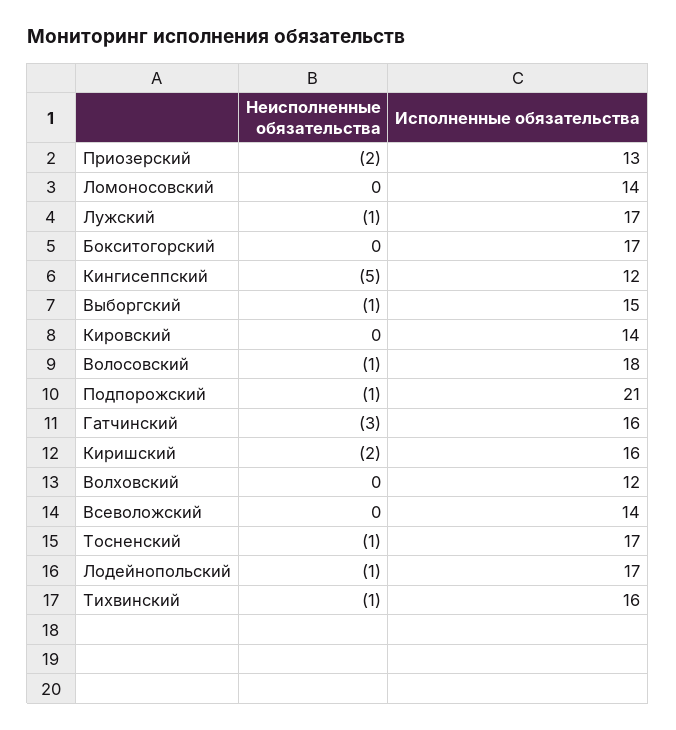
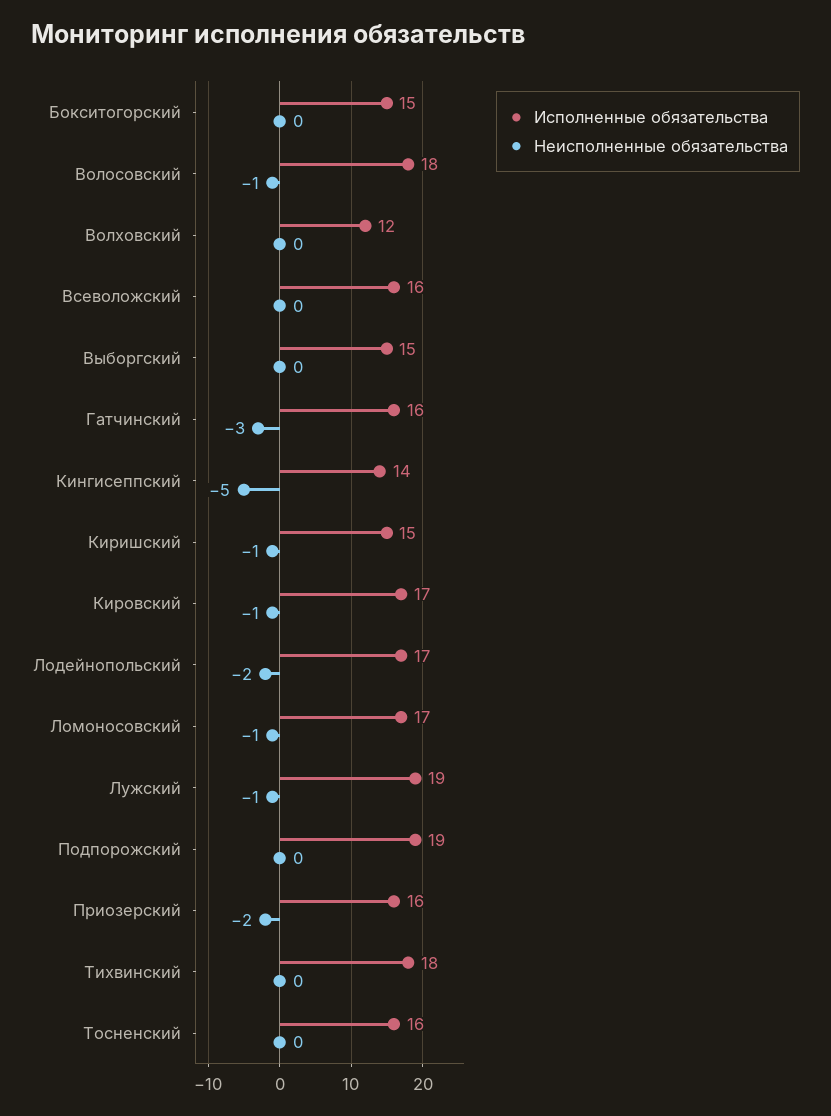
  {
    "Неисполненные обязательства": {
      "Приозерский": -2,
-     "Ломоносовский": 0,
+     "Ломоносовский": -1,
      "Лужский": -1,
      "Бокситогорский": 0,
      "Кингисеппский": -5,
-     "Выборгский": -1,
+     "Выборгский": 0,
-     "Кировский": 0,
+     "Кировский": -1,
      "Волосовский": -1,
-     "Подпорожский": -1,
+     "Подпорожский": 0,
      "Гатчинский": -3,
-     "Киришский": -2,
+     "Киришский": -1,
      "Волховский": 0,
      "Всеволожский": 0,
-     "Тосненский": -1,
+     "Тосненский": 0,
-     "Лодейнопольский": -1,
+     "Лодейнопольский": -2,
-     "Тихвинский": -1
+     "Тихвинский": 0
    },
    "Исполненные обязательства": {
-     "Приозерский": 13,
+     "Приозерский": 16,
-     "Ломоносовский": 14,
+     "Ломоносовский": 17,
-     "Лужский": 17,
+     "Лужский": 19,
-     "Бокситогорский": 17,
+     "Бокситогорский": 15,
-     "Кингисеппский": 12,
+     "Кингисеппский": 14,
      "Выборгский": 15,
-     "Кировский": 14,
+     "Кировский": 17,
      "Волосовский": 18,
-     "Подпорожский": 21,
+     "Подпорожский": 19,
      "Гатчинский": 16,
-     "Киришский": 16,
+     "Киришский": 15,
      "Волховский": 12,
-     "Всеволожский": 14,
+     "Всеволожский": 16,
-     "Тосненский": 17,
+     "Тосненский": 16,
      "Лодейнопольский": 17,
-     "Тихвинский": 16
+     "Тихвинский": 18
    }
  }

